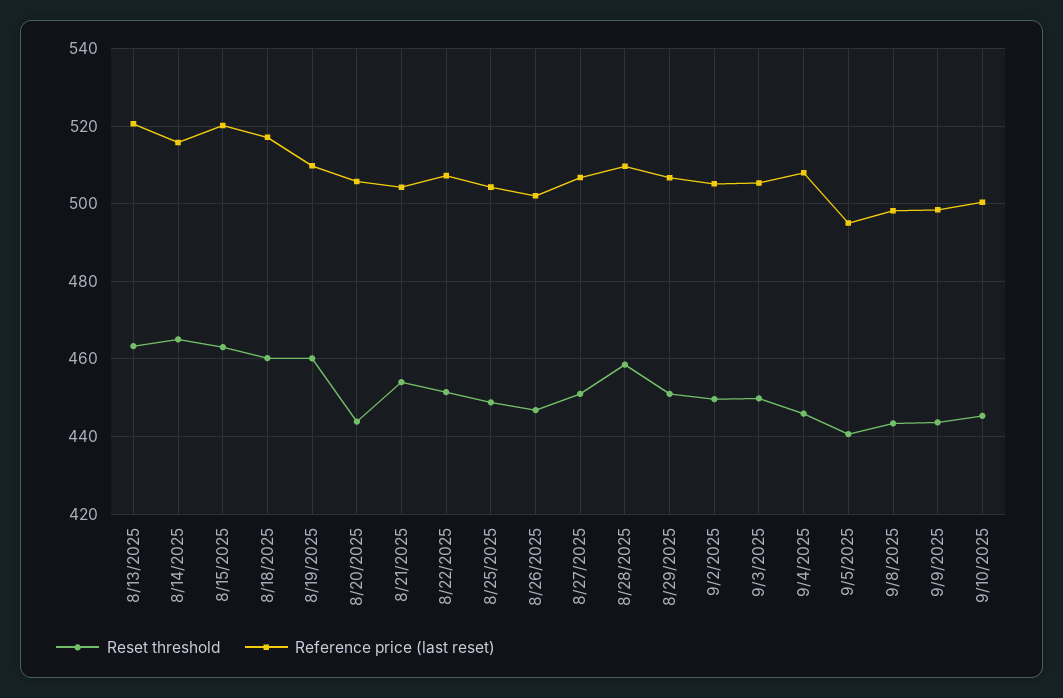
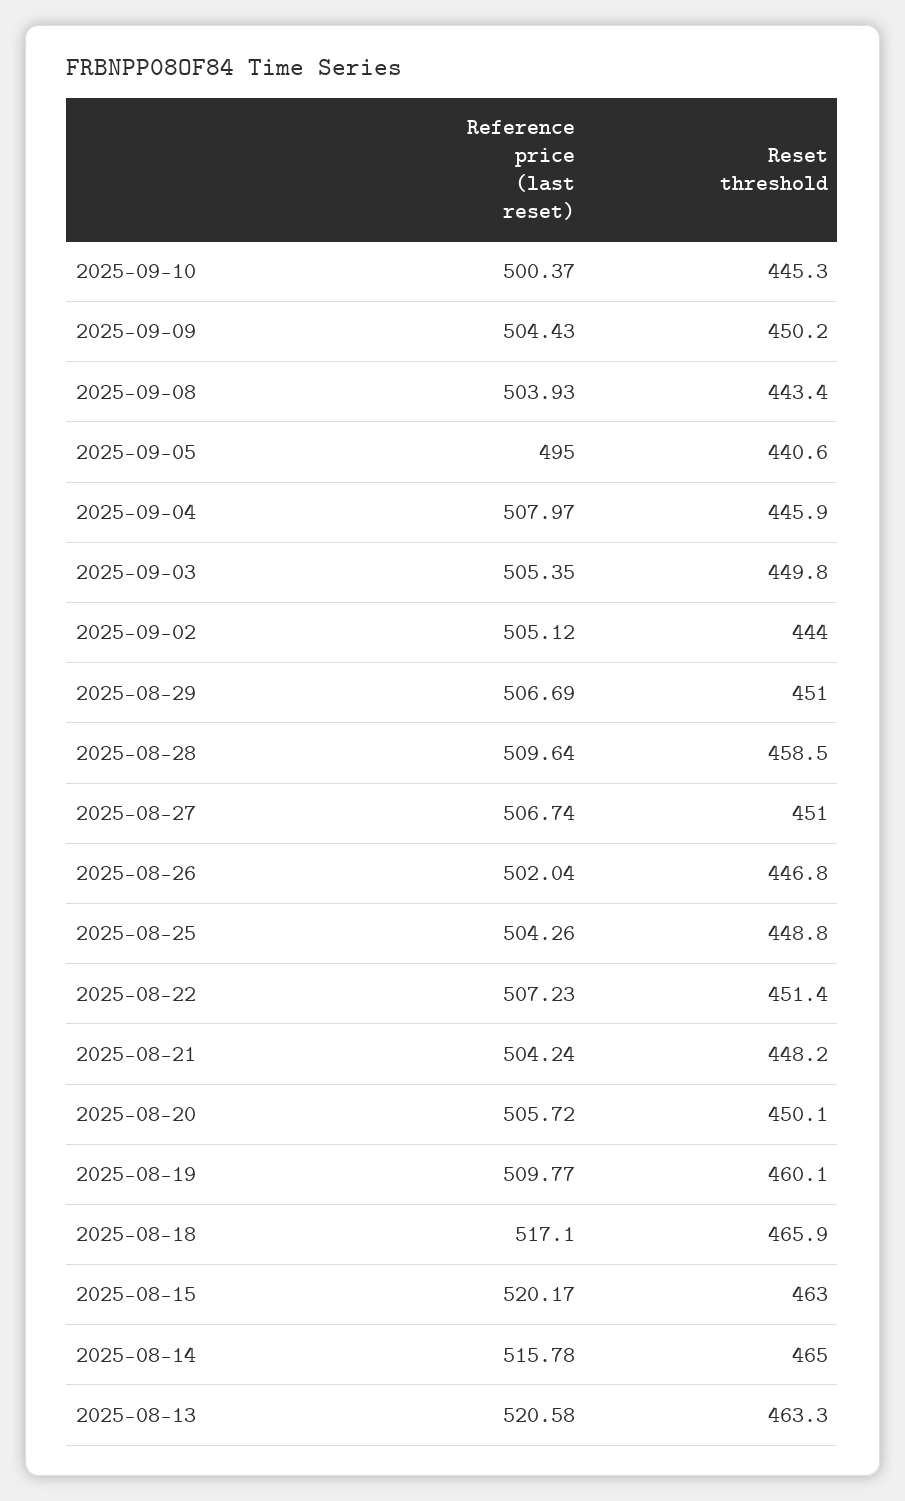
  {
    "Reset threshold": {
      "8/13/2025": 463.3,
      "8/14/2025": 465,
      "8/15/2025": 463,
-     "8/18/2025": 460,
+     "8/18/2025": 465.9,
      "8/19/2025": 460.1,
-     "8/20/2025": 444,
+     "8/20/2025": 450.1,
-     "8/21/2025": 454,
+     "8/21/2025": 448.2,
      "8/22/2025": 451.4,
      "8/25/2025": 448.8,
      "8/26/2025": 446.8,
      "8/27/2025": 451,
      "8/28/2025": 458.5,
      "8/29/2025": 451,
-     "9/2/2025": 450,
+     "9/2/2025": 444,
      "9/3/2025": 449.8,
      "9/4/2025": 445.9,
      "9/5/2025": 440.6,
      "9/8/2025": 443.4,
-     "9/9/2025": 444,
+     "9/9/2025": 450.2,
      "9/10/2025": 445.3
    },
    "Reference price (last reset)": {
      "8/13/2025": 520.58,
      "8/14/2025": 515.78,
      "8/15/2025": 520.17,
      "8/18/2025": 517.1,
      "8/19/2025": 509.77,
      "8/20/2025": 505.72,
      "8/21/2025": 504.24,
      "8/22/2025": 507.23,
      "8/25/2025": 504.26,
      "8/26/2025": 502.04,
      "8/27/2025": 506.74,
      "8/28/2025": 509.64,
      "8/29/2025": 506.69,
      "9/2/2025": 505.12,
      "9/3/2025": 505.35,
      "9/4/2025": 507.97,
      "9/5/2025": 495,
-     "9/8/2025": 498,
+     "9/8/2025": 503.93,
-     "9/9/2025": 498,
+     "9/9/2025": 504.43,
      "9/10/2025": 500.37
    }
  }

